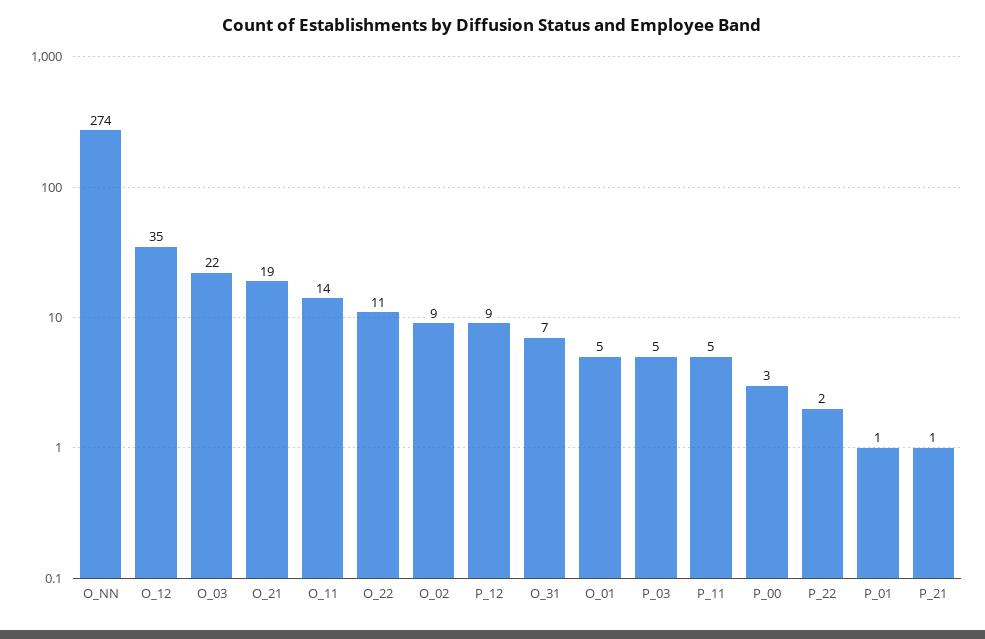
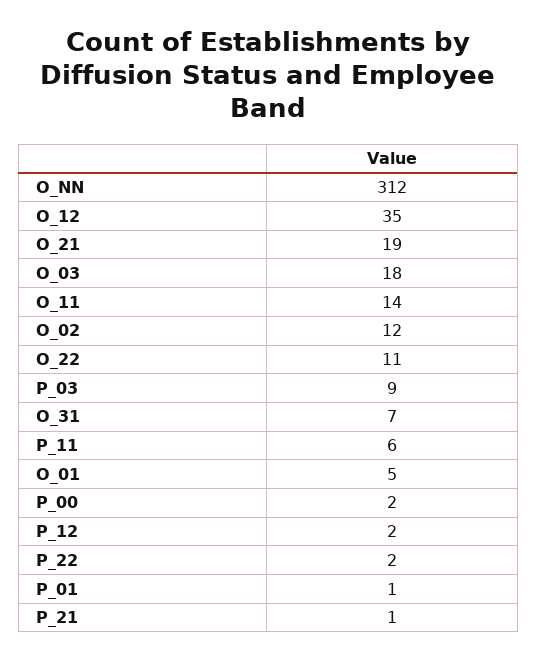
  {
-   "O_NN": 274,
+   "O_NN": 312,
    "O_12": 35,
-   "O_03": 22,
+   "O_03": 18,
    "O_21": 19,
    "O_11": 14,
    "O_22": 11,
-   "O_02": 9,
+   "O_02": 12,
-   "P_12": 9,
+   "P_12": 2,
    "O_31": 7,
    "O_01": 5,
-   "P_03": 5,
+   "P_03": 9,
-   "P_11": 5,
+   "P_11": 6,
-   "P_00": 3,
+   "P_00": 2,
    "P_22": 2,
    "P_01": 1,
    "P_21": 1
  }

